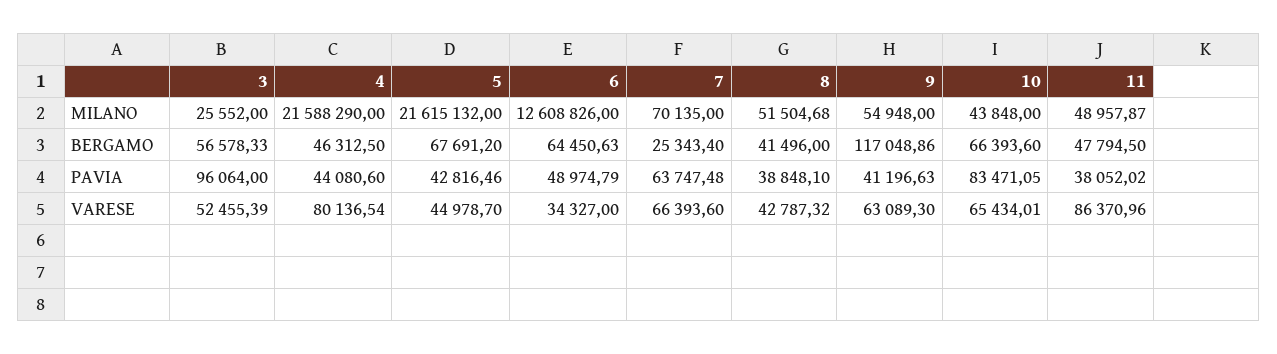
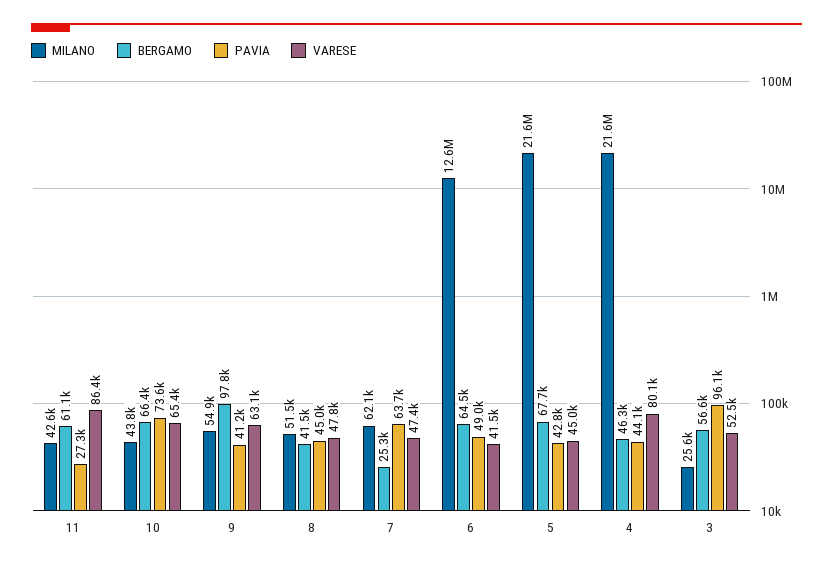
  {
    "MILANO": {
      "3": 25552,
      "4": 21588290,
      "5": 21615132,
      "6": 12608826,
-     "7": 70135,
+     "7": 62100,
      "8": 51504.68,
      "9": 54948,
      "10": 43848,
-     "11": 48957.87
+     "11": 42600
    },
    "BERGAMO": {
      "3": 56578.33,
      "4": 46312.5,
      "5": 67691.2,
      "6": 64450.63,
      "7": 25343.4,
      "8": 41496,
-     "9": 117048.86,
+     "9": 97800,
      "10": 66393.6,
-     "11": 47794.5
+     "11": 61100
    },
    "PAVIA": {
      "3": 96064,
      "4": 44080.6,
      "5": 42816.46,
      "6": 48974.79,
      "7": 63747.48,
-     "8": 38848.1,
+     "8": 45000,
      "9": 41196.63,
-     "10": 83471.05,
+     "10": 73600,
-     "11": 38052.02
+     "11": 27300
    },
    "VARESE": {
      "3": 52455.39,
      "4": 80136.54,
      "5": 44978.7,
-     "6": 34327,
+     "6": 41500,
-     "7": 66393.6,
+     "7": 47400,
-     "8": 42787.32,
+     "8": 47800,
      "9": 63089.3,
      "10": 65434.01,
      "11": 86370.96
    }
  }

